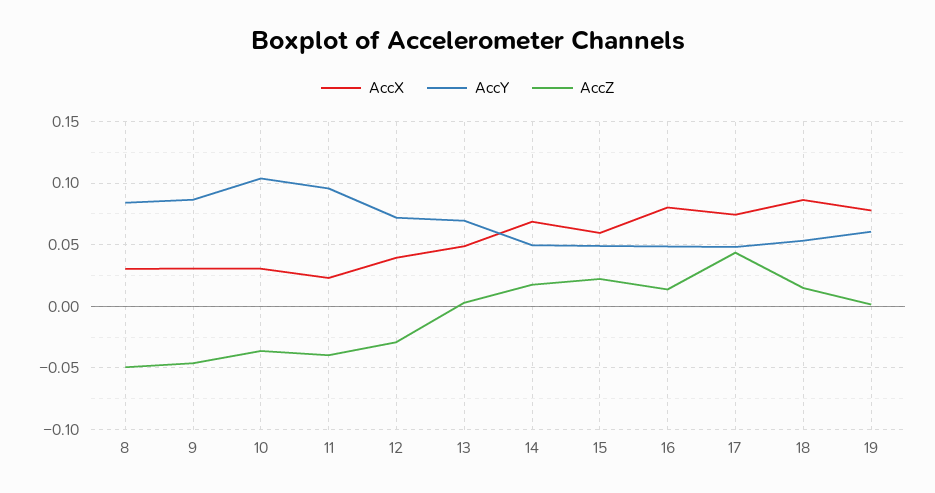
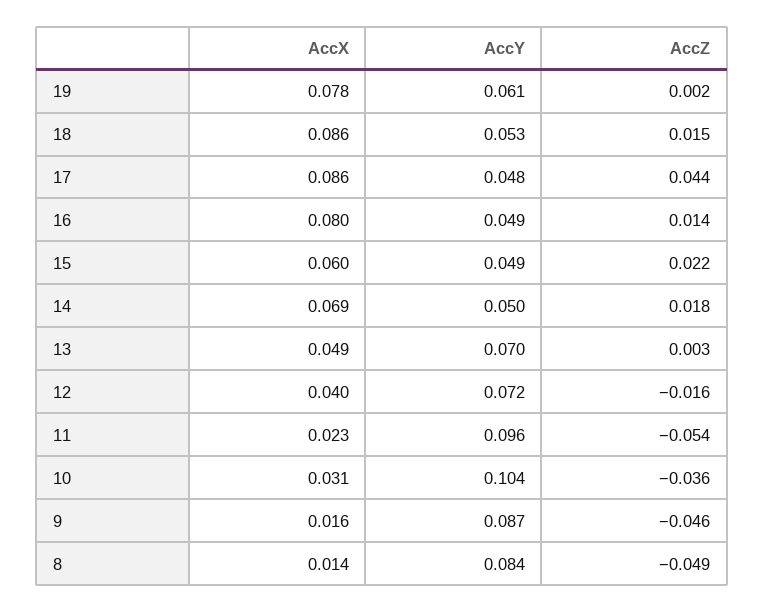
  {
    "AccX": {
-     "8": 0.03,
+     "8": 0.014,
-     "9": 0.03,
+     "9": 0.016,
      "10": 0.031,
      "11": 0.023,
      "12": 0.04,
      "13": 0.049,
      "14": 0.069,
      "15": 0.06,
      "16": 0.08,
-     "17": 0.075,
+     "17": 0.086,
      "18": 0.086,
      "19": 0.078
    },
    "AccY": {
      "8": 0.084,
      "9": 0.087,
      "10": 0.104,
      "11": 0.096,
      "12": 0.072,
      "13": 0.07,
      "14": 0.05,
      "15": 0.049,
      "16": 0.049,
      "17": 0.048,
      "18": 0.053,
      "19": 0.061
    },
    "AccZ": {
      "8": -0.049,
      "9": -0.046,
      "10": -0.036,
-     "11": -0.04,
+     "11": -0.054,
-     "12": -0.03,
+     "12": -0.016,
      "13": 0.003,
      "14": 0.018,
      "15": 0.022,
      "16": 0.014,
      "17": 0.044,
      "18": 0.015,
      "19": 0.002
    }
  }

